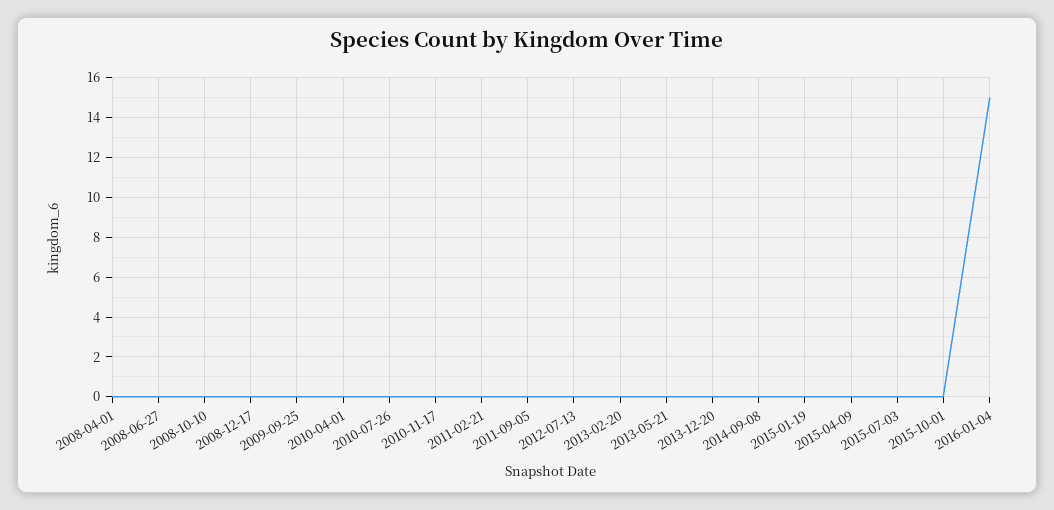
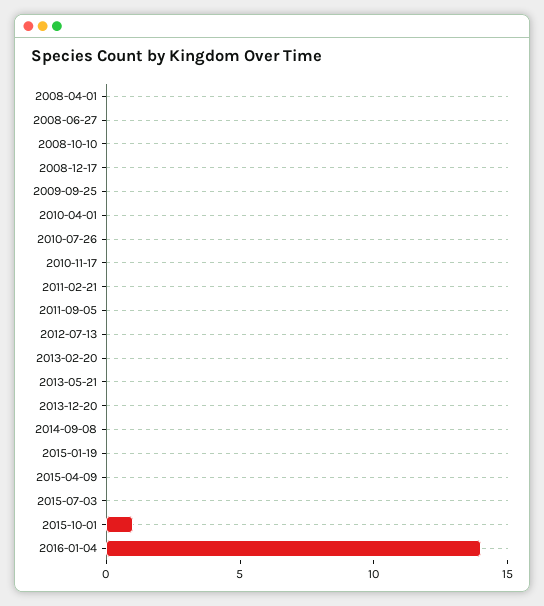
  {
    "2008-04-01": 0,
    "2008-06-27": 0,
    "2008-10-10": 0,
    "2008-12-17": 0,
    "2009-09-25": 0,
    "2010-04-01": 0,
    "2010-07-26": 0,
    "2010-11-17": 0,
    "2011-02-21": 0,
    "2011-09-05": 0,
    "2012-07-13": 0,
    "2013-02-20": 0,
    "2013-05-21": 0,
    "2013-12-20": 0,
    "2014-09-08": 0,
    "2015-01-19": 0,
    "2015-04-09": 0,
    "2015-07-03": 0,
-   "2015-10-01": 0,
+   "2015-10-01": 1,
-   "2016-01-04": 15
+   "2016-01-04": 14
  }

